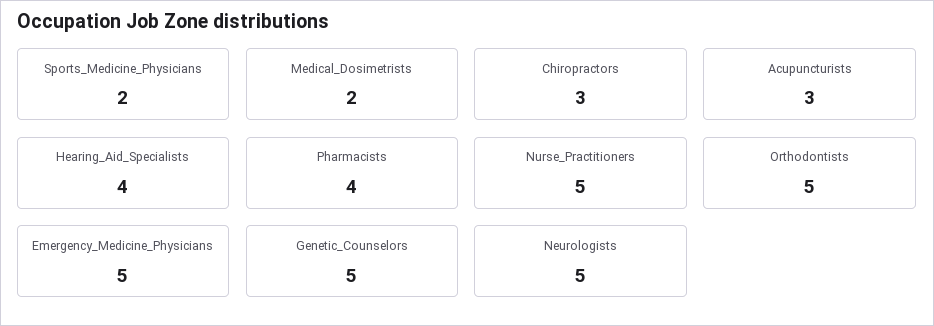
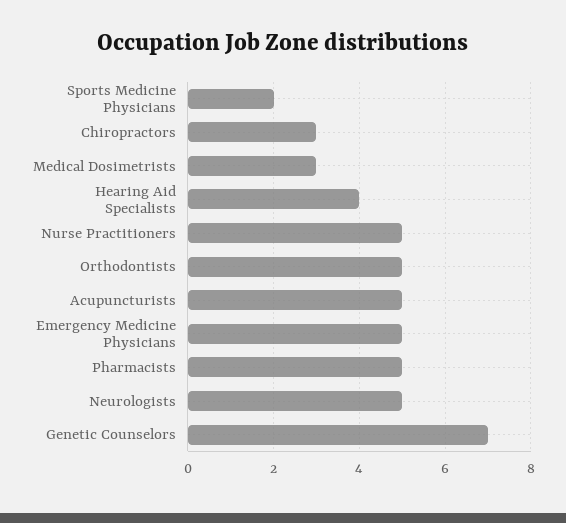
  {
    "Sports_Medicine_Physicians": 2,
-   "Medical_Dosimetrists": 2,
+   "Medical_Dosimetrists": 3,
    "Chiropractors": 3,
-   "Acupuncturists": 3,
+   "Acupuncturists": 5,
    "Hearing_Aid_Specialists": 4,
-   "Pharmacists": 4,
+   "Pharmacists": 5,
    "Nurse_Practitioners": 5,
    "Orthodontists": 5,
    "Emergency_Medicine_Physicians": 5,
-   "Genetic_Counselors": 5,
+   "Genetic_Counselors": 7,
    "Neurologists": 5
  }

